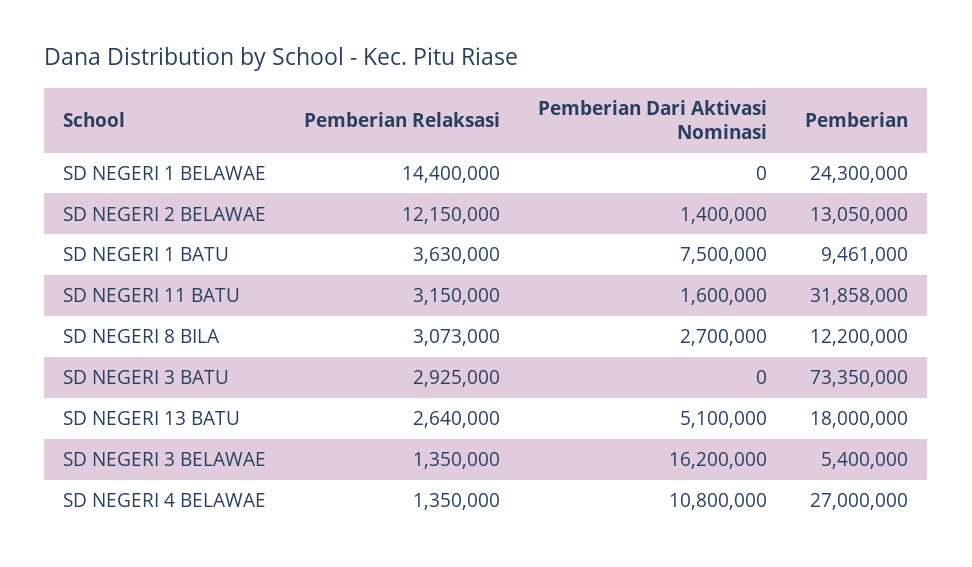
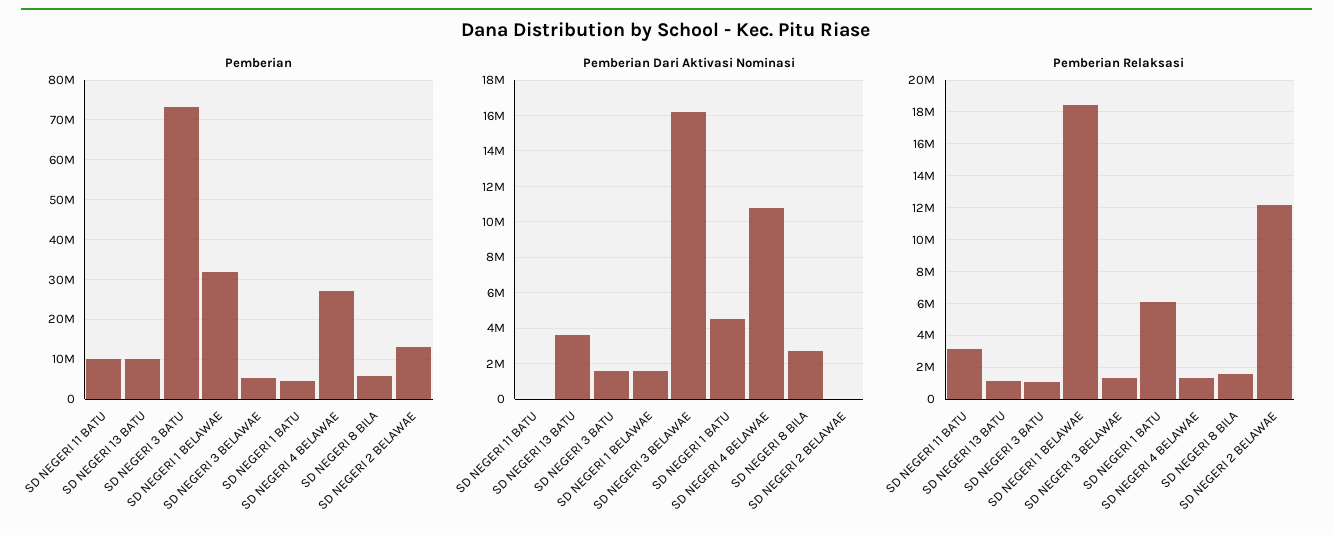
  {
    "Pemberian Relaksasi": {
-     "SD NEGERI 1 BELAWAE": 14400000,
+     "SD NEGERI 1 BELAWAE": 18500000,
      "SD NEGERI 2 BELAWAE": 12150000,
-     "SD NEGERI 1 BATU": 3630000,
+     "SD NEGERI 1 BATU": 6000000,
      "SD NEGERI 11 BATU": 3150000,
-     "SD NEGERI 8 BILA": 3073000,
+     "SD NEGERI 8 BILA": 1500000,
-     "SD NEGERI 3 BATU": 2925000,
+     "SD NEGERI 3 BATU": 1000000,
-     "SD NEGERI 13 BATU": 2640000,
+     "SD NEGERI 13 BATU": 1000000,
      "SD NEGERI 3 BELAWAE": 1350000,
      "SD NEGERI 4 BELAWAE": 1350000
    },
    "Pemberian Dari Aktivasi Nominasi": {
-     "SD NEGERI 1 BELAWAE": 0,
+     "SD NEGERI 1 BELAWAE": 1500000,
-     "SD NEGERI 2 BELAWAE": 1400000,
+     "SD NEGERI 2 BELAWAE": 0,
-     "SD NEGERI 1 BATU": 7500000,
+     "SD NEGERI 1 BATU": 4500000,
-     "SD NEGERI 11 BATU": 1600000,
+     "SD NEGERI 11 BATU": 0,
      "SD NEGERI 8 BILA": 2700000,
-     "SD NEGERI 3 BATU": 0,
+     "SD NEGERI 3 BATU": 1500000,
-     "SD NEGERI 13 BATU": 5100000,
+     "SD NEGERI 13 BATU": 3500000,
      "SD NEGERI 3 BELAWAE": 16200000,
      "SD NEGERI 4 BELAWAE": 10800000
    },
    "Pemberian": {
-     "SD NEGERI 1 BELAWAE": 24300000,
+     "SD NEGERI 1 BELAWAE": 32000000,
      "SD NEGERI 2 BELAWAE": 13050000,
-     "SD NEGERI 1 BATU": 9461000,
+     "SD NEGERI 1 BATU": 4000000,
-     "SD NEGERI 11 BATU": 31858000,
+     "SD NEGERI 11 BATU": 10000000,
-     "SD NEGERI 8 BILA": 12200000,
+     "SD NEGERI 8 BILA": 6000000,
      "SD NEGERI 3 BATU": 73350000,
-     "SD NEGERI 13 BATU": 18000000,
+     "SD NEGERI 13 BATU": 10000000,
      "SD NEGERI 3 BELAWAE": 5400000,
      "SD NEGERI 4 BELAWAE": 27000000
    }
  }

